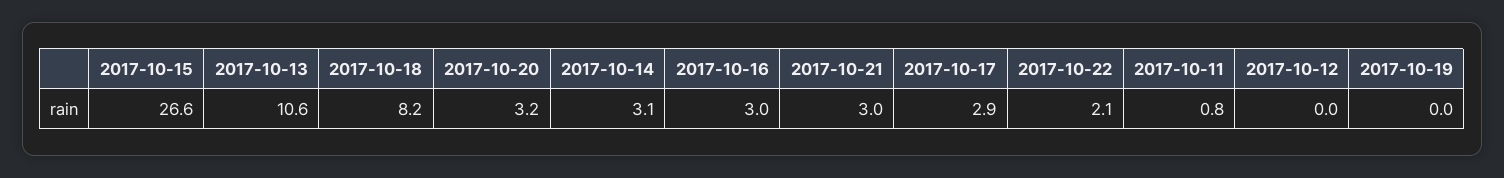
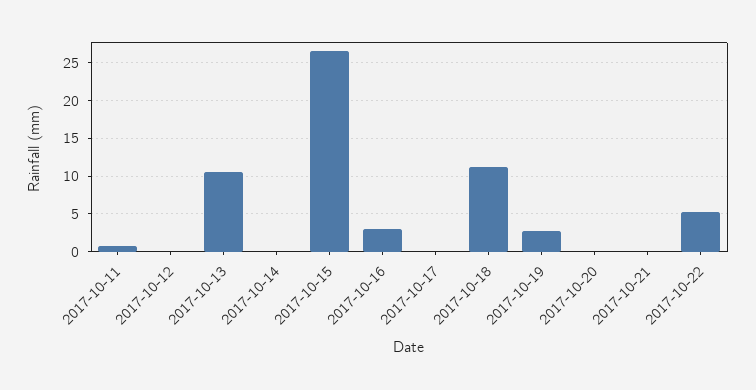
  {
    "2017-10-15": 26.6,
    "2017-10-13": 10.6,
-   "2017-10-18": 8.2,
+   "2017-10-18": 11,
-   "2017-10-20": 3.2,
+   "2017-10-20": 0,
-   "2017-10-14": 3.1,
+   "2017-10-14": 0,
    "2017-10-16": 3,
-   "2017-10-21": 3,
+   "2017-10-21": 0,
-   "2017-10-17": 2.9,
+   "2017-10-17": 0,
-   "2017-10-22": 2.1,
+   "2017-10-22": 5,
    "2017-10-11": 0.8,
    "2017-10-12": 0,
-   "2017-10-19": 0
+   "2017-10-19": 3
  }

